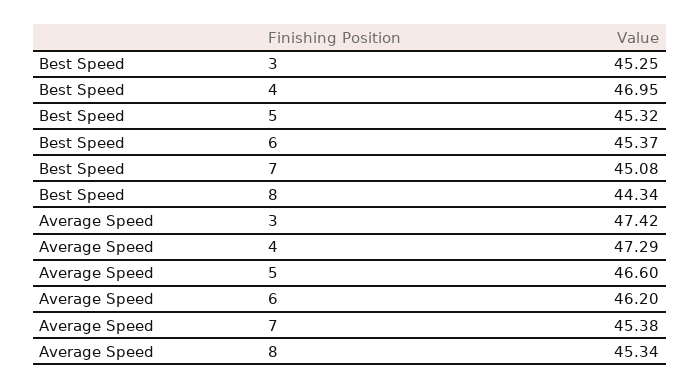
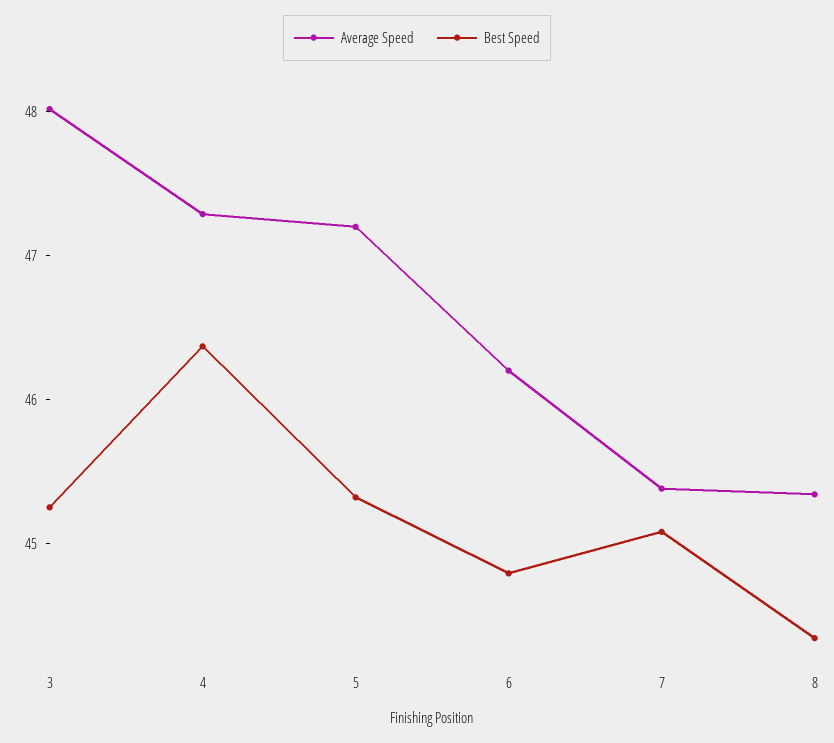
  {
    "Best Speed": {
      "3": 45.25,
-     "4": 46.95,
+     "4": 46.4,
      "5": 45.32,
-     "6": 45.37,
+     "6": 44.8,
      "7": 45.08,
      "8": 44.34
    },
    "Average Speed": {
-     "3": 47.42,
+     "3": 48,
      "4": 47.29,
-     "5": 46.6,
+     "5": 47.2,
      "6": 46.2,
      "7": 45.38,
      "8": 45.34
    }
  }

